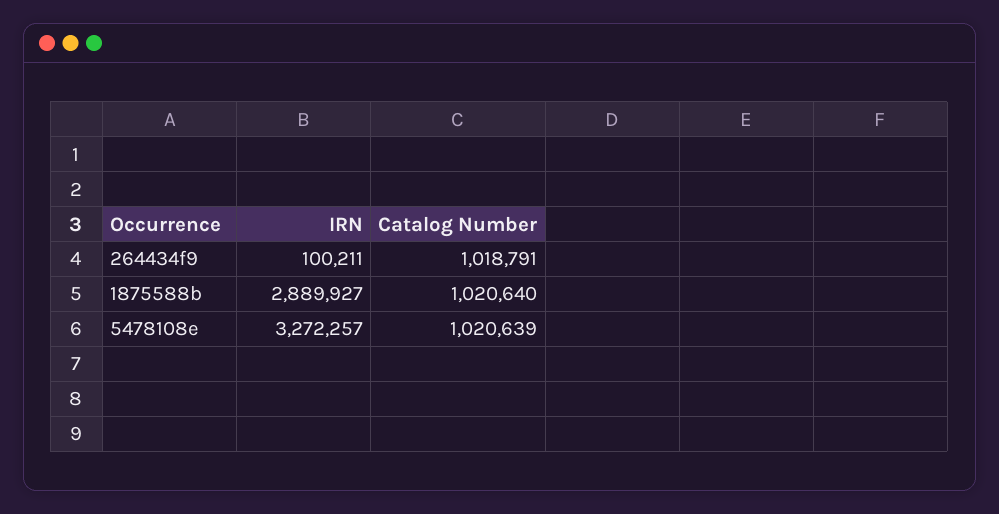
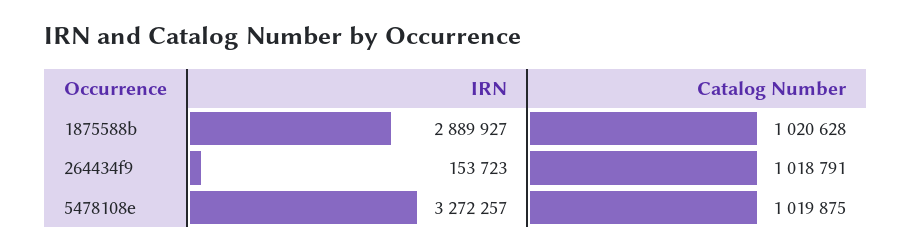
  {
    "IRN": {
-     "264434f9": 100211,
+     "264434f9": 153723,
      "1875588b": 2889927,
      "5478108e": 3272257
    },
    "Catalog Number": {
      "264434f9": 1018791,
-     "1875588b": 1020640,
+     "1875588b": 1020628,
-     "5478108e": 1020639
+     "5478108e": 1019875
    }
  }

